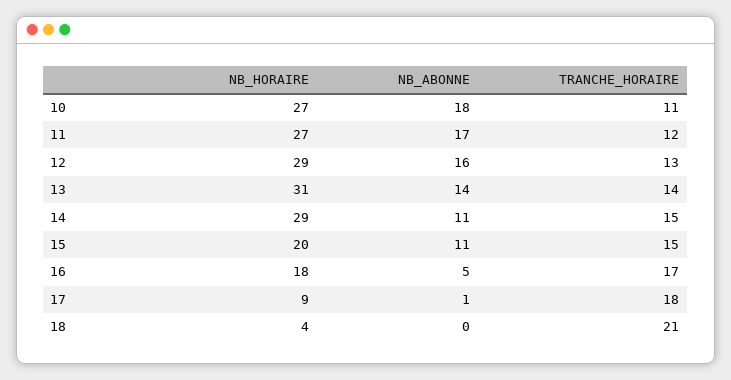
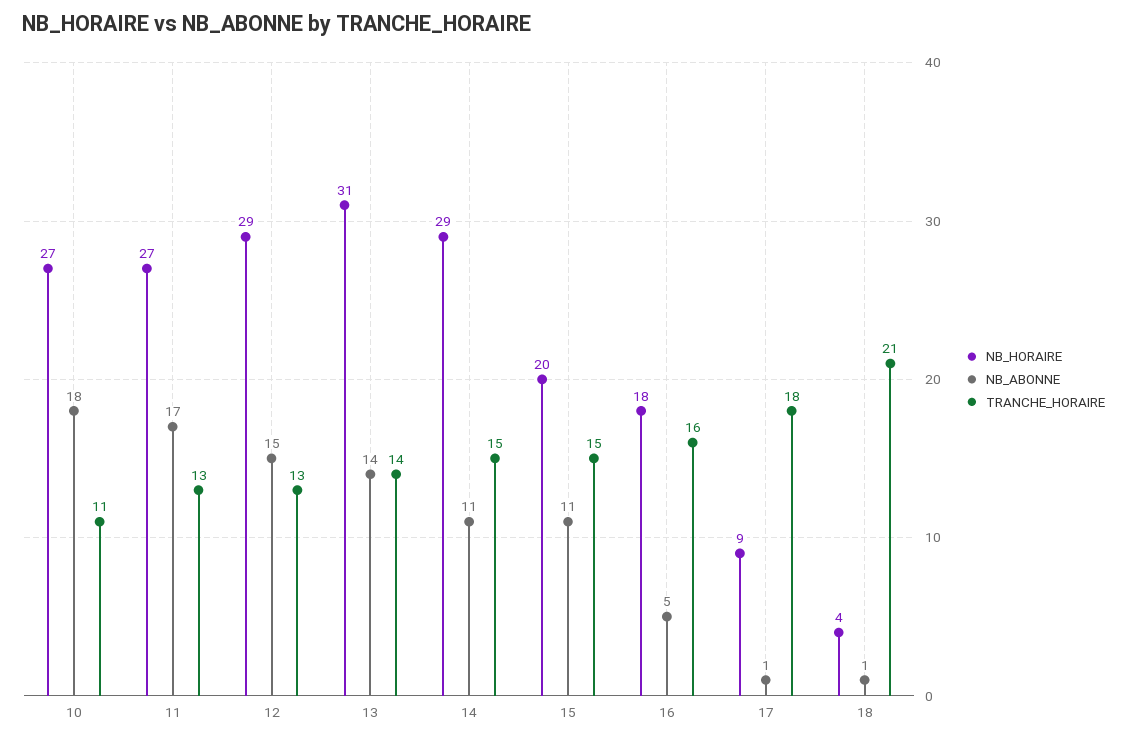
  {
    "NB_HORAIRE": {
      "10": 27,
      "11": 27,
      "12": 29,
      "13": 31,
      "14": 29,
      "15": 20,
      "16": 18,
      "17": 9,
      "18": 4
    },
    "NB_ABONNE": {
      "10": 18,
      "11": 17,
-     "12": 16,
+     "12": 15,
      "13": 14,
      "14": 11,
      "15": 11,
      "16": 5,
      "17": 1,
-     "18": 0
+     "18": 1
    },
    "TRANCHE_HORAIRE": {
      "10": 11,
-     "11": 12,
+     "11": 13,
      "12": 13,
      "13": 14,
      "14": 15,
      "15": 15,
-     "16": 17,
+     "16": 16,
      "17": 18,
      "18": 21
    }
  }

